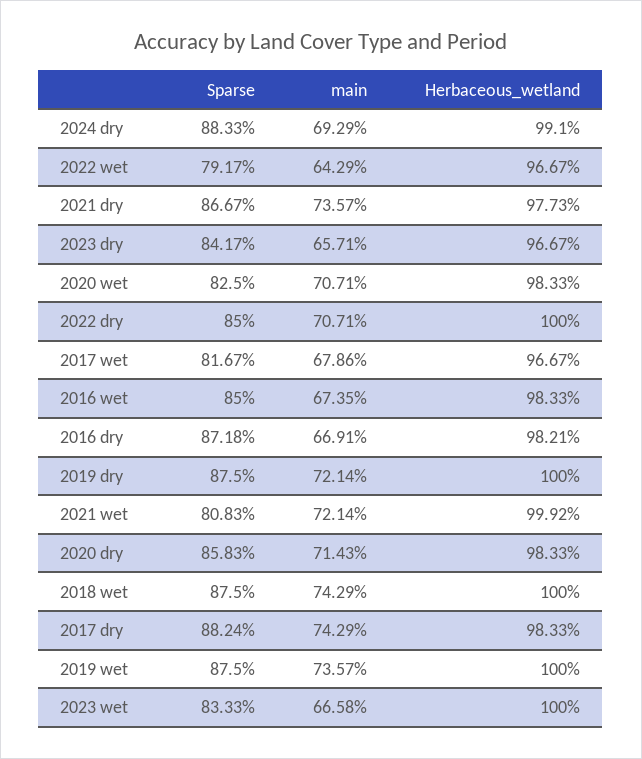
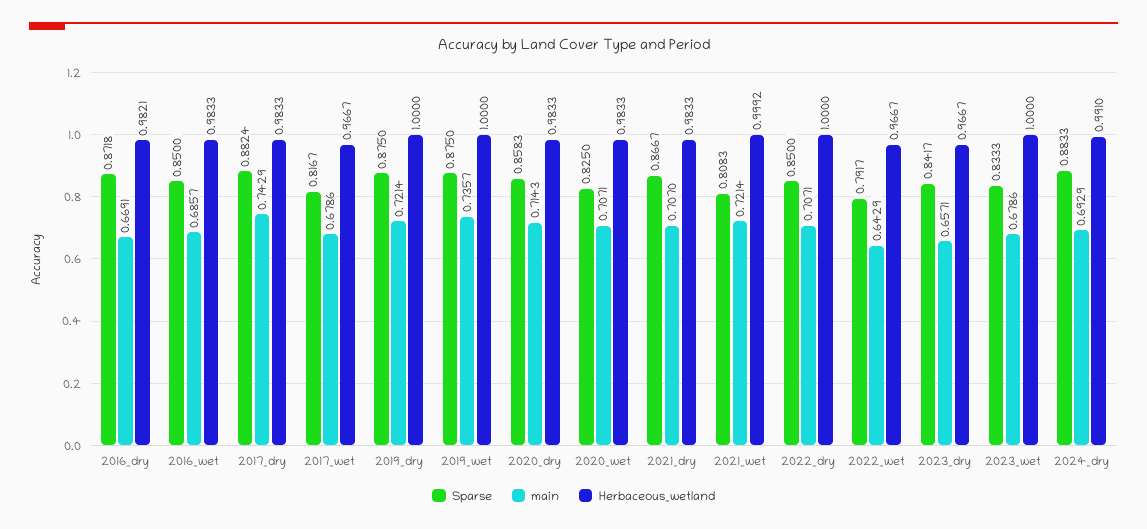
  {
    "Sparse": {
      "2024 dry": 0.8833,
      "2022 wet": 0.7917,
      "2021 dry": 0.8667,
      "2023 dry": 0.8417,
      "2020 wet": 0.825,
      "2022 dry": 0.85,
      "2017 wet": 0.8167,
      "2016 wet": 0.85,
      "2016 dry": 0.8718,
      "2019 dry": 0.875,
      "2021 wet": 0.8083,
      "2020 dry": 0.8583,
-     "2018 wet": 0.875,
      "2017 dry": 0.8824,
      "2019 wet": 0.875,
      "2023 wet": 0.8333
    },
    "main": {
      "2024 dry": 0.6929,
      "2022 wet": 0.6429,
-     "2021 dry": 0.7357,
+     "2021 dry": 0.707,
      "2023 dry": 0.6571,
      "2020 wet": 0.7071,
      "2022 dry": 0.7071,
      "2017 wet": 0.6786,
-     "2016 wet": 0.6735,
+     "2016 wet": 0.6857,
      "2016 dry": 0.6691,
      "2019 dry": 0.7214,
      "2021 wet": 0.7214,
      "2020 dry": 0.7143,
-     "2018 wet": 0.7429,
      "2017 dry": 0.7429,
      "2019 wet": 0.7357,
-     "2023 wet": 0.6658
+     "2023 wet": 0.6786
    },
    "Herbaceous_wetland": {
      "2024 dry": 0.991,
      "2022 wet": 0.9667,
-     "2021 dry": 0.9773,
+     "2021 dry": 0.9833,
      "2023 dry": 0.9667,
      "2020 wet": 0.9833,
      "2022 dry": 1,
      "2017 wet": 0.9667,
      "2016 wet": 0.9833,
      "2016 dry": 0.9821,
      "2019 dry": 1,
      "2021 wet": 0.9992,
      "2020 dry": 0.9833,
-     "2018 wet": 1,
      "2017 dry": 0.9833,
      "2019 wet": 1,
      "2023 wet": 1
    }
  }

